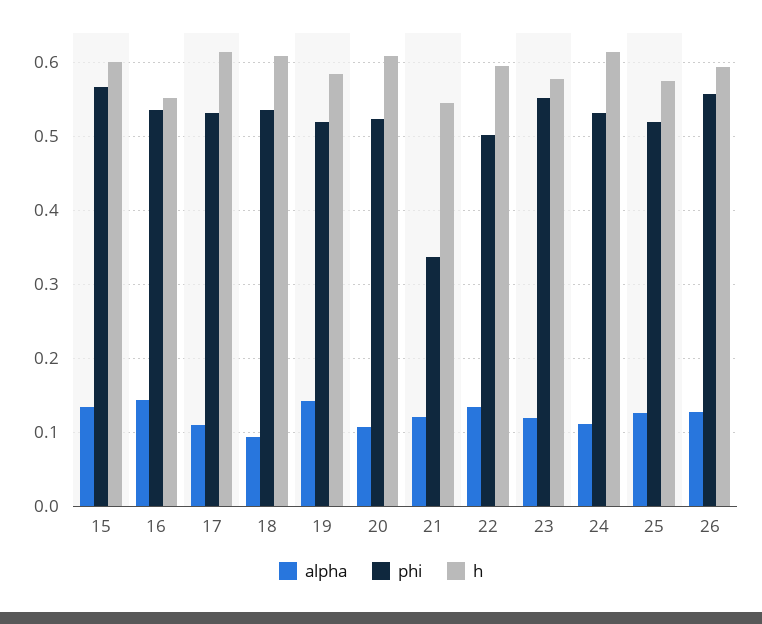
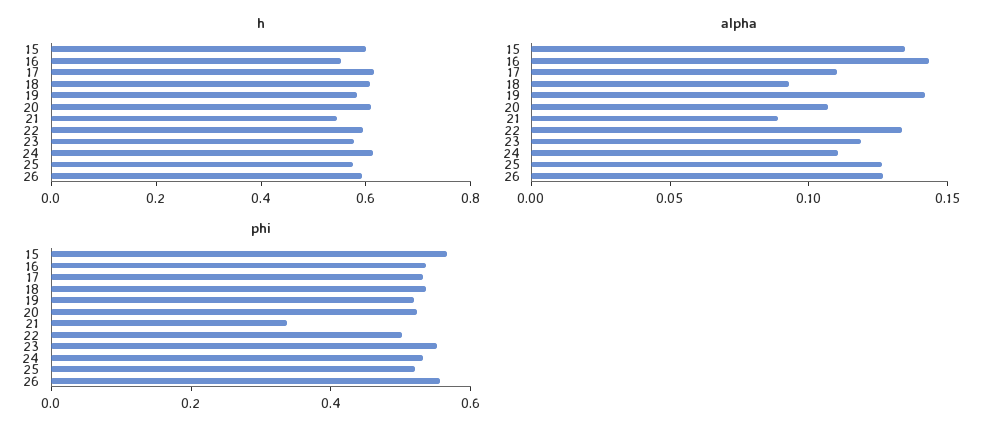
  {
    "alpha": {
      "15": 0.13,
      "16": 0.14,
      "17": 0.11,
      "18": 0.09,
      "19": 0.14,
      "20": 0.11,
-     "21": 0.12,
+     "21": 0.09,
      "22": 0.13,
      "23": 0.12,
      "24": 0.11,
      "25": 0.13,
      "26": 0.13
    },
    "phi": {
      "15": 0.57,
      "16": 0.54,
      "17": 0.53,
      "18": 0.54,
      "19": 0.52,
      "20": 0.52,
      "21": 0.34,
      "22": 0.5,
      "23": 0.55,
      "24": 0.53,
      "25": 0.52,
      "26": 0.56
    },
    "h": {
      "15": 0.6,
      "16": 0.55,
      "17": 0.61,
      "18": 0.61,
      "19": 0.58,
      "20": 0.61,
      "21": 0.54,
      "22": 0.59,
      "23": 0.58,
      "24": 0.61,
      "25": 0.57,
      "26": 0.59
    }
  }

